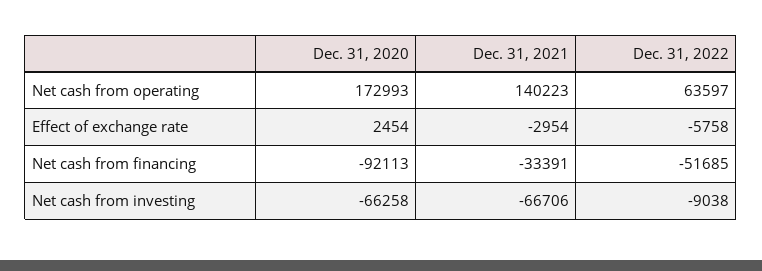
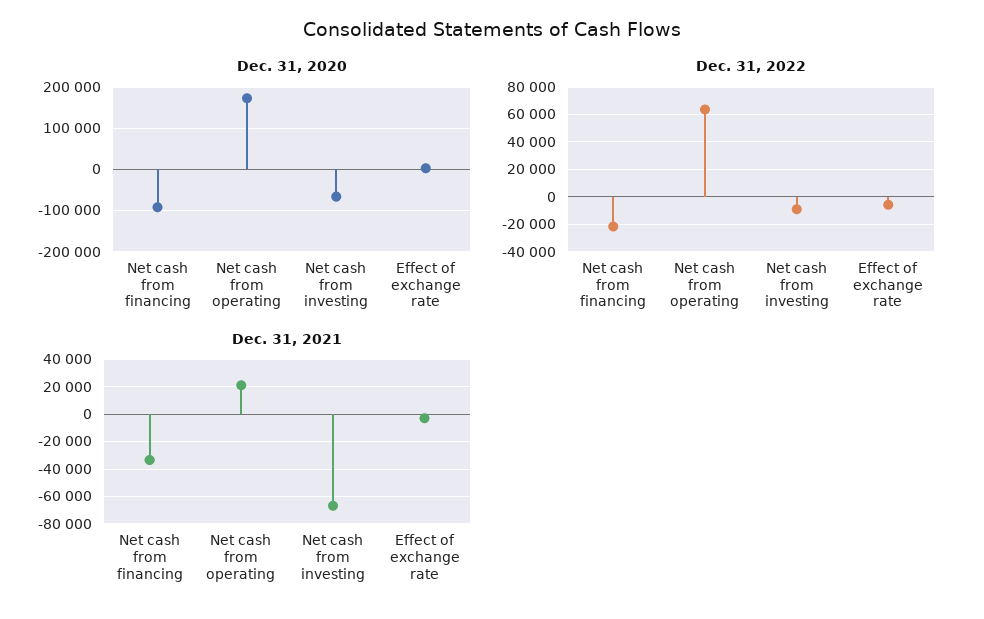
  {
    "Dec. 31, 2020": {
      "Net cash from operating": 172993,
      "Effect of exchange rate": 2454,
      "Net cash from financing": -92113,
      "Net cash from investing": -66258
    },
    "Dec. 31, 2021": {
-     "Net cash from operating": 140223,
+     "Net cash from operating": 20000,
      "Effect of exchange rate": -2954,
      "Net cash from financing": -33391,
      "Net cash from investing": -66706
    },
    "Dec. 31, 2022": {
      "Net cash from operating": 63597,
      "Effect of exchange rate": -5758,
-     "Net cash from financing": -51685,
+     "Net cash from financing": -20000,
      "Net cash from investing": -9038
    }
  }

